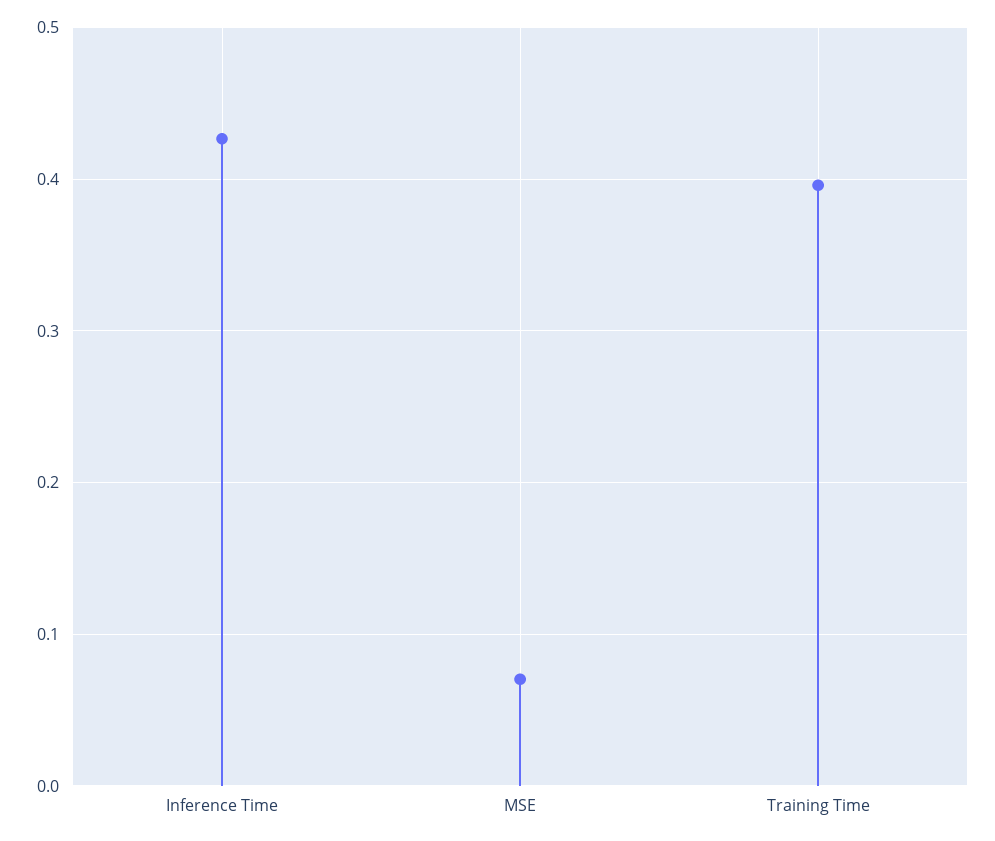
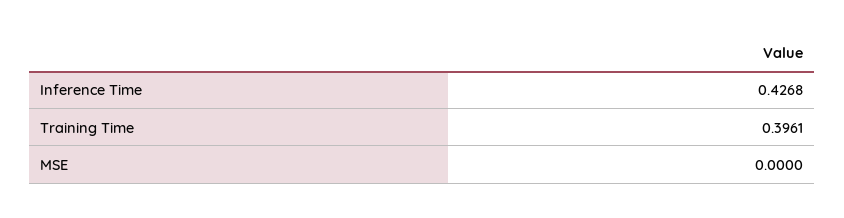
  {
    "Inference Time": 0.4268,
-   "MSE": 0.07,
+   "MSE": 0,
    "Training Time": 0.3961
  }

